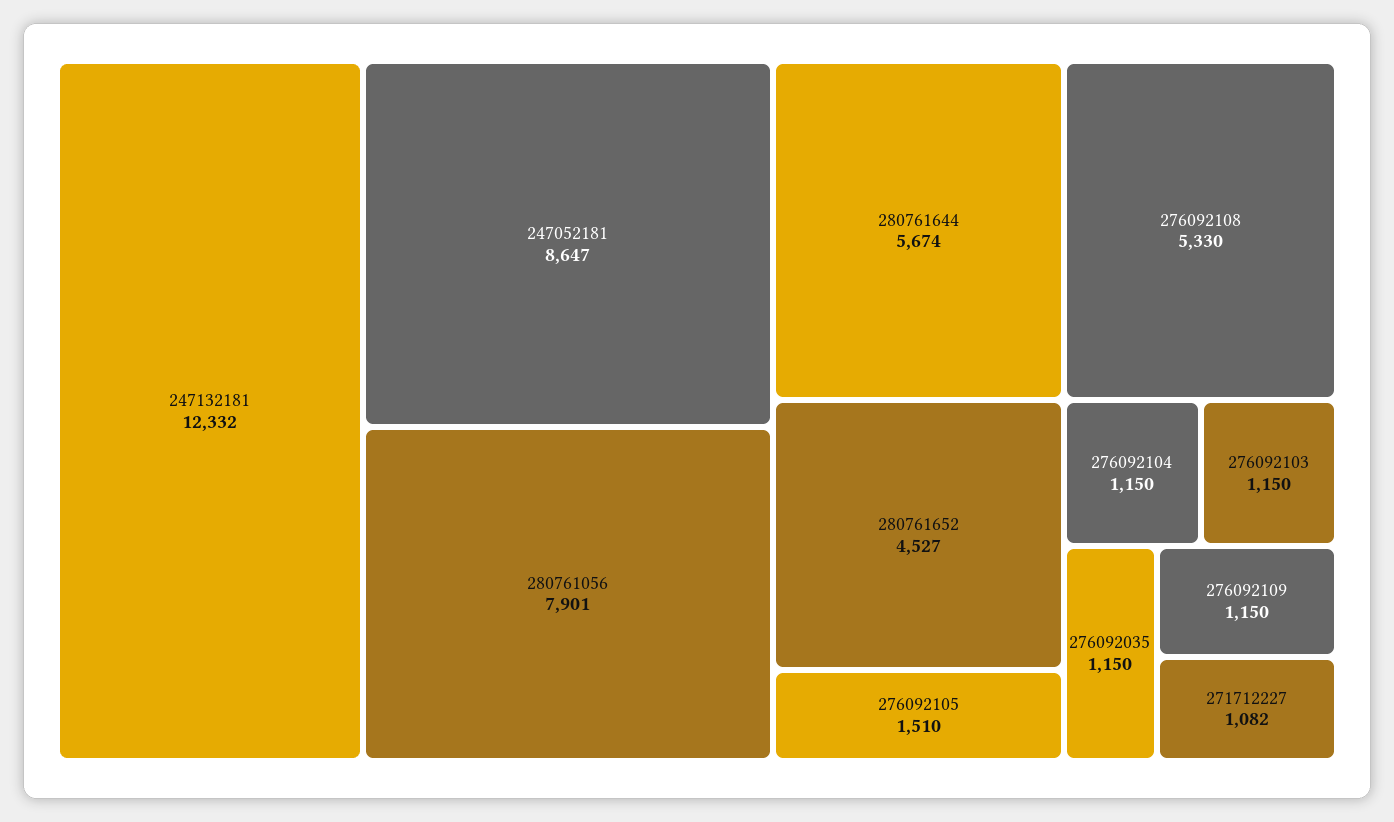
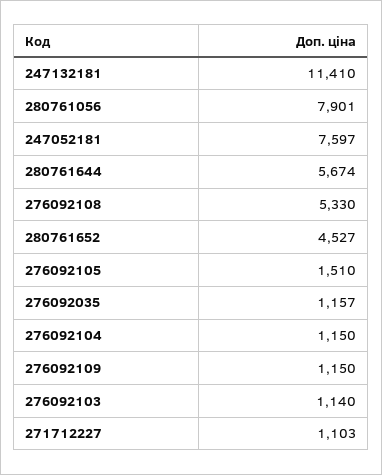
  {
-   "247132181": 12332,
+   "247132181": 11410,
-   "247052181": 8647,
+   "247052181": 7597,
    "280761056": 7901,
    "280761644": 5674,
    "276092108": 5330,
    "280761652": 4527,
    "276092105": 1510,
    "276092104": 1150,
-   "276092103": 1150,
+   "276092103": 1140,
-   "276092035": 1150,
+   "276092035": 1157,
    "276092109": 1150,
-   "271712227": 1082
+   "271712227": 1103
  }

